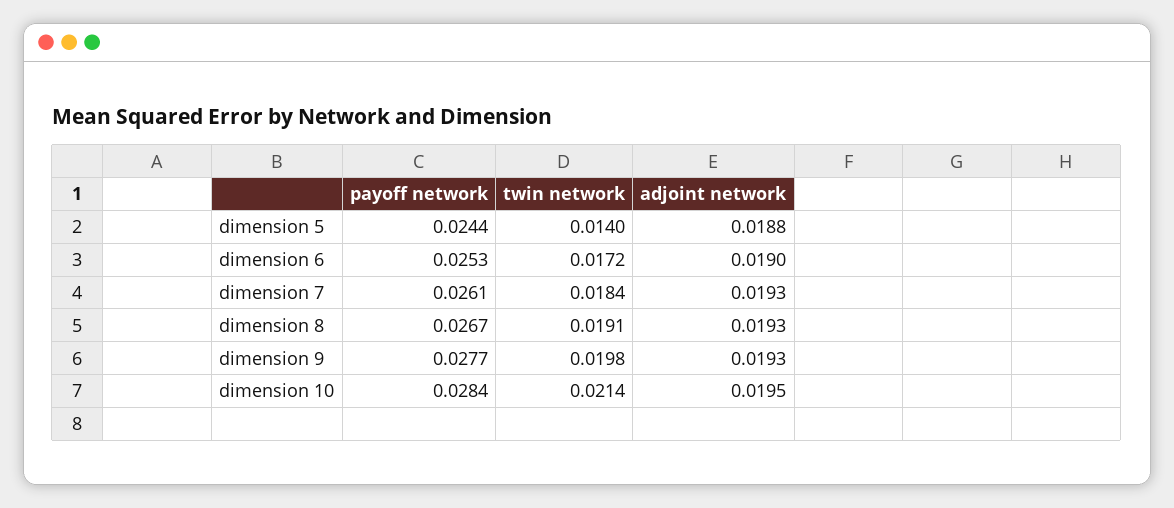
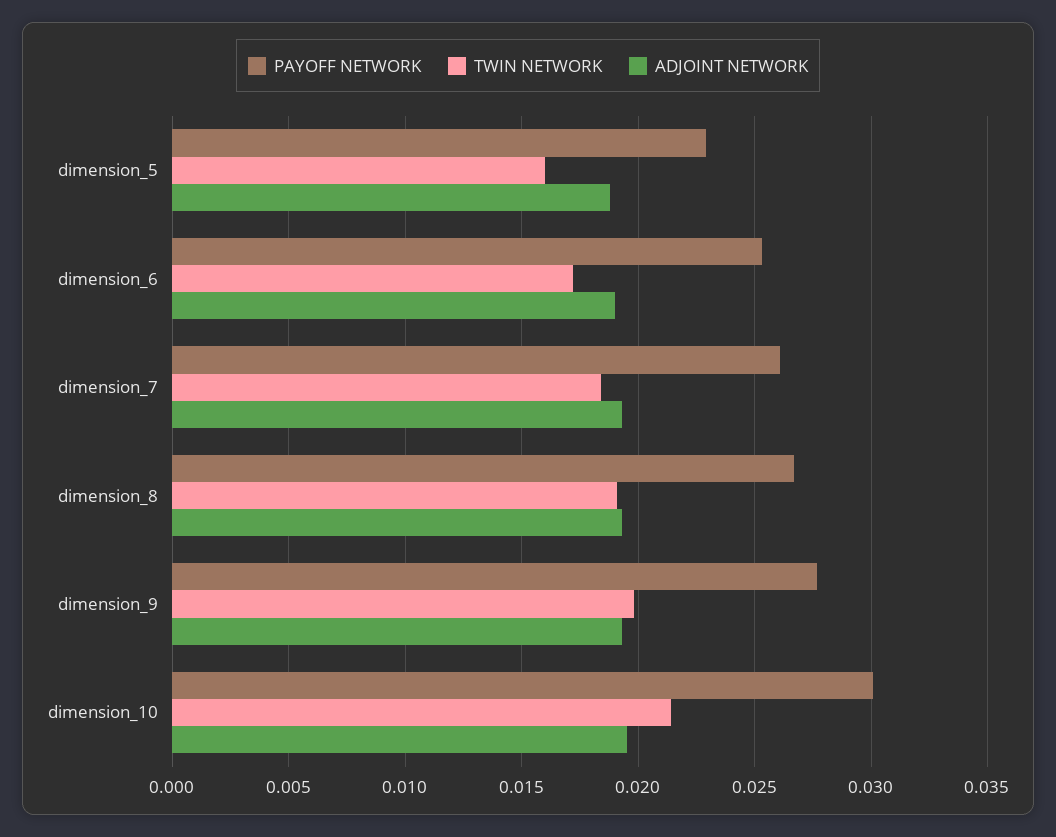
  {
    "payoff network": {
-     "dimension 5": 0.0244,
+     "dimension 5": 0.023,
      "dimension 6": 0.0253,
      "dimension 7": 0.0261,
      "dimension 8": 0.0267,
      "dimension 9": 0.0277,
-     "dimension 10": 0.0284
+     "dimension 10": 0.03
    },
    "twin network": {
-     "dimension 5": 0.014,
+     "dimension 5": 0.016,
      "dimension 6": 0.0172,
      "dimension 7": 0.0184,
      "dimension 8": 0.0191,
      "dimension 9": 0.0198,
      "dimension 10": 0.0214
    },
    "adjoint network": {
      "dimension 5": 0.0188,
      "dimension 6": 0.019,
      "dimension 7": 0.0193,
      "dimension 8": 0.0193,
      "dimension 9": 0.0193,
      "dimension 10": 0.0195
    }
  }

